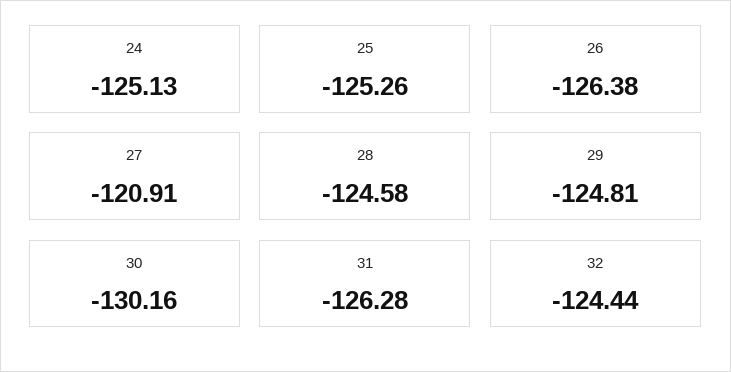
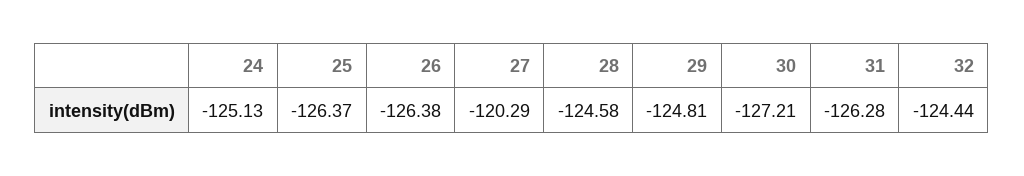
  {
    "24": -125.13,
-   "25": -125.26,
+   "25": -126.37,
    "26": -126.38,
-   "27": -120.91,
+   "27": -120.29,
    "28": -124.58,
    "29": -124.81,
-   "30": -130.16,
+   "30": -127.21,
    "31": -126.28,
    "32": -124.44
  }

